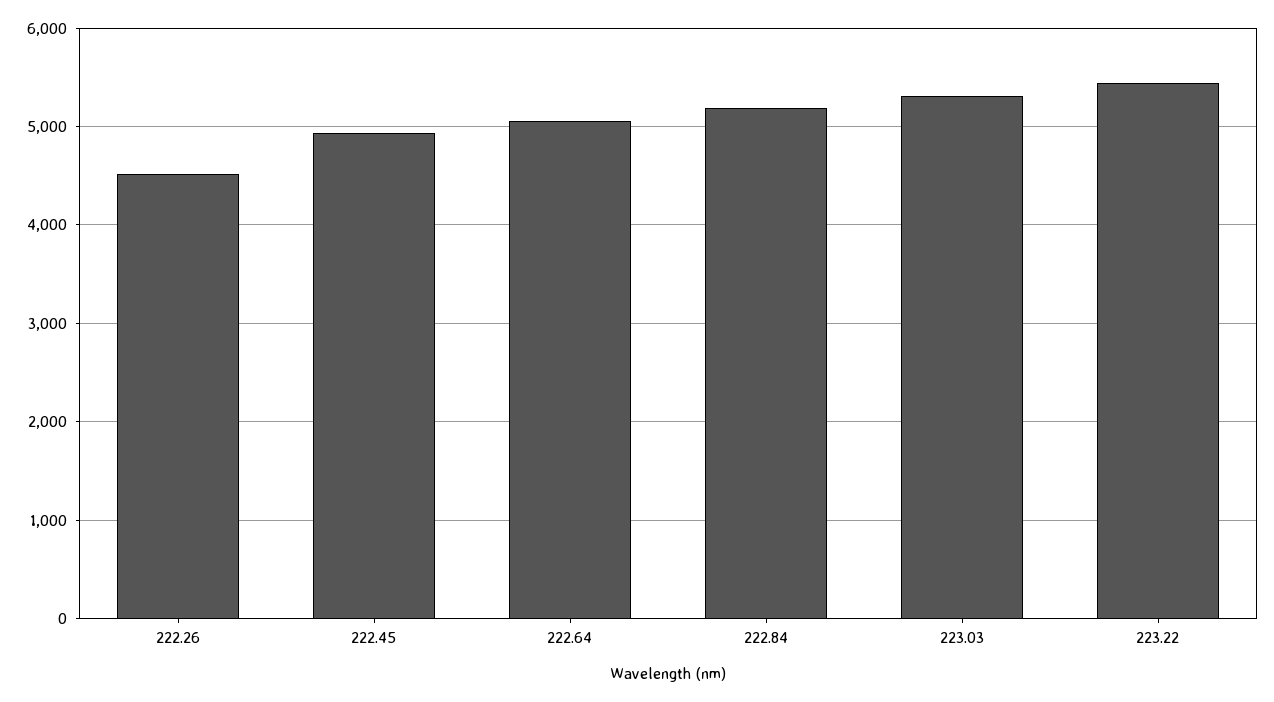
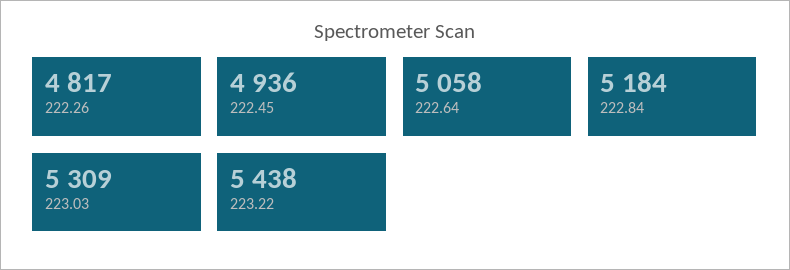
  {
-   "222.26": 4500,
+   "222.26": 4817,
    "222.45": 4936,
    "222.64": 5058,
    "222.84": 5184,
    "223.03": 5309,
    "223.22": 5438
  }

